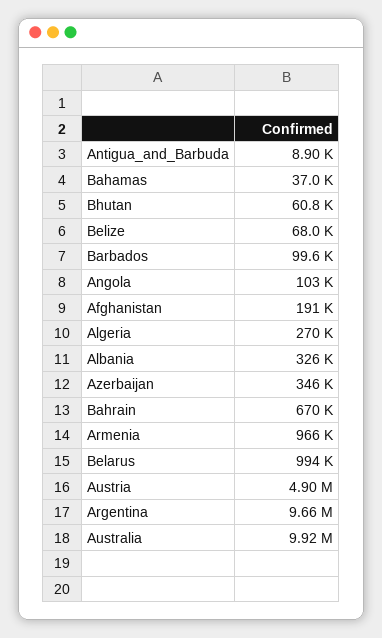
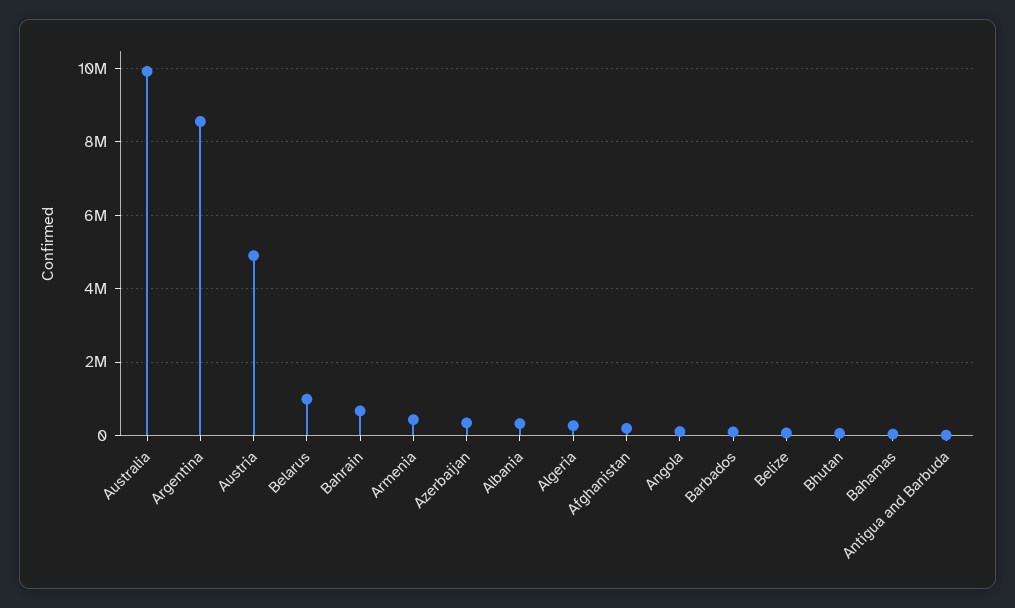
  {
    "Antigua_and_Barbuda": 8900,
    "Bahamas": 37000,
    "Bhutan": 60800,
    "Belize": 68000,
    "Barbados": 99600,
    "Angola": 103000,
    "Afghanistan": 191000,
    "Algeria": 270000,
    "Albania": 326000,
    "Azerbaijan": 346000,
    "Bahrain": 670000,
-   "Armenia": 966000,
+   "Armenia": 400000,
    "Belarus": 994000,
    "Austria": 4900000,
-   "Argentina": 9660000,
+   "Argentina": 8600000,
    "Australia": 9920000
  }

